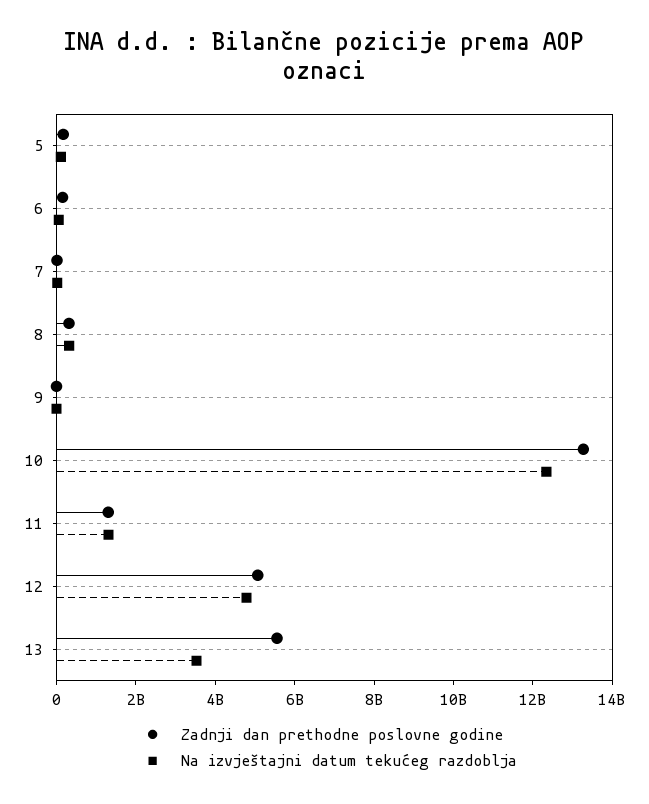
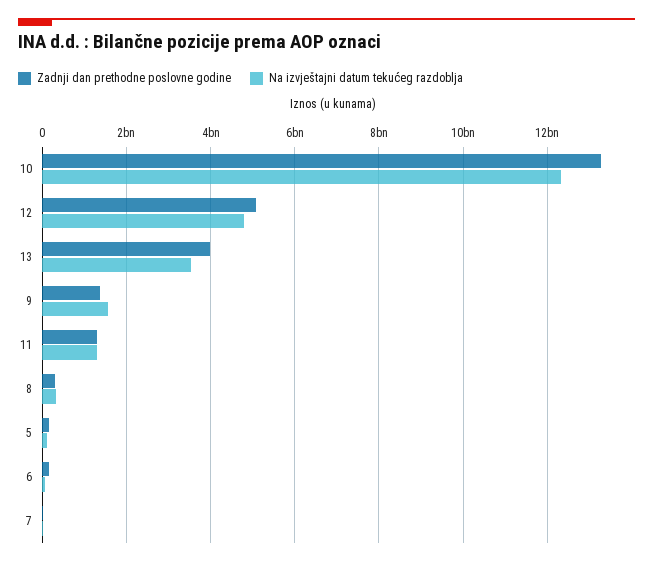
  {
    "Zadnji dan prethodne poslovne godine": {
      "5": 200000000,
      "6": 200000000,
      "7": 0,
      "8": 400000000,
-     "9": 0,
+     "9": 1400000000,
      "10": 13200000000,
      "11": 1400000000,
      "12": 5000000000,
-     "13": 5500000000
+     "13": 4000000000
    },
    "Na izvještajni datum tekućeg razdoblja": {
      "5": 200000000,
      "6": 0,
      "7": 0,
      "8": 400000000,
-     "9": 0,
+     "9": 1600000000,
      "10": 12400000000,
      "11": 1400000000,
      "12": 4800000000,
      "13": 3600000000
    }
  }

